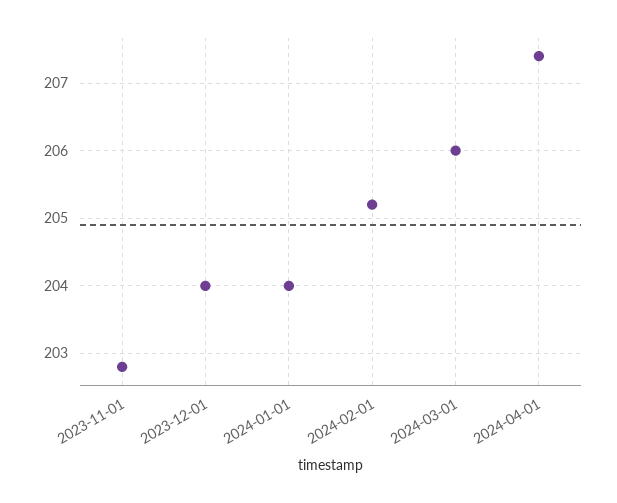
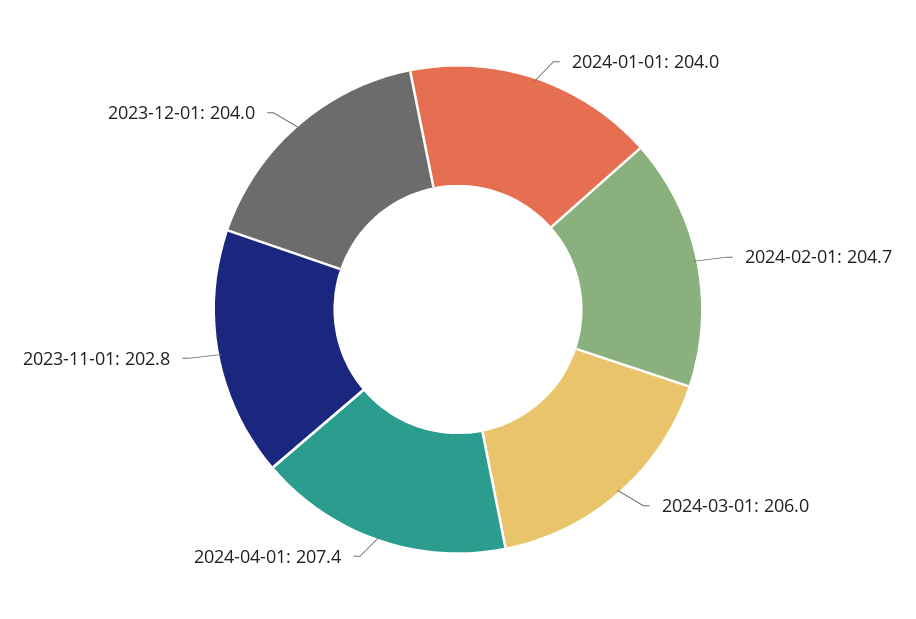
  {
    "2023-11-01": 202.8,
    "2023-12-01": 204,
    "2024-01-01": 204,
-   "2024-02-01": 205.2,
+   "2024-02-01": 204.7,
    "2024-03-01": 206,
    "2024-04-01": 207.4
  }

